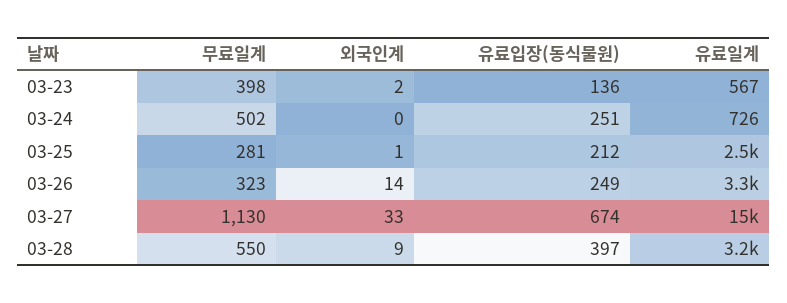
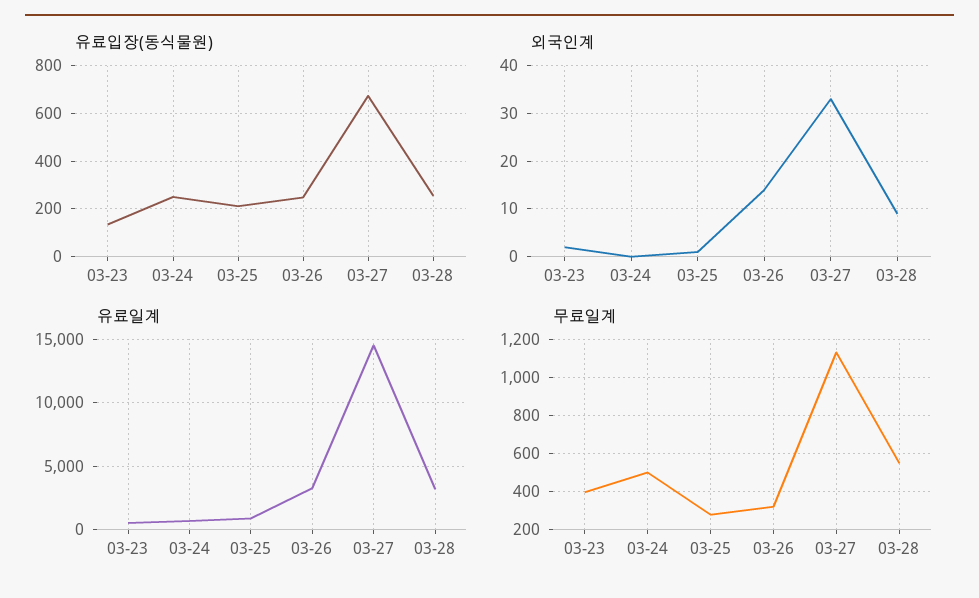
  {
    "무료일계": {
      "03-23": 398,
      "03-24": 502,
      "03-25": 281,
      "03-26": 323,
      "03-27": 1130,
      "03-28": 550
    },
    "외국인계": {
      "03-23": 2,
      "03-24": 0,
      "03-25": 1,
      "03-26": 14,
      "03-27": 33,
      "03-28": 9
    },
    "유료입장(동식물원)": {
      "03-23": 136,
      "03-24": 251,
      "03-25": 212,
      "03-26": 249,
      "03-27": 674,
-     "03-28": 397
+     "03-28": 250
    },
    "유료일계": {
      "03-23": 567,
      "03-24": 726,
-     "03-25": 2500,
+     "03-25": 1000,
      "03-26": 3300,
      "03-27": 15000,
      "03-28": 3200
    }
  }

